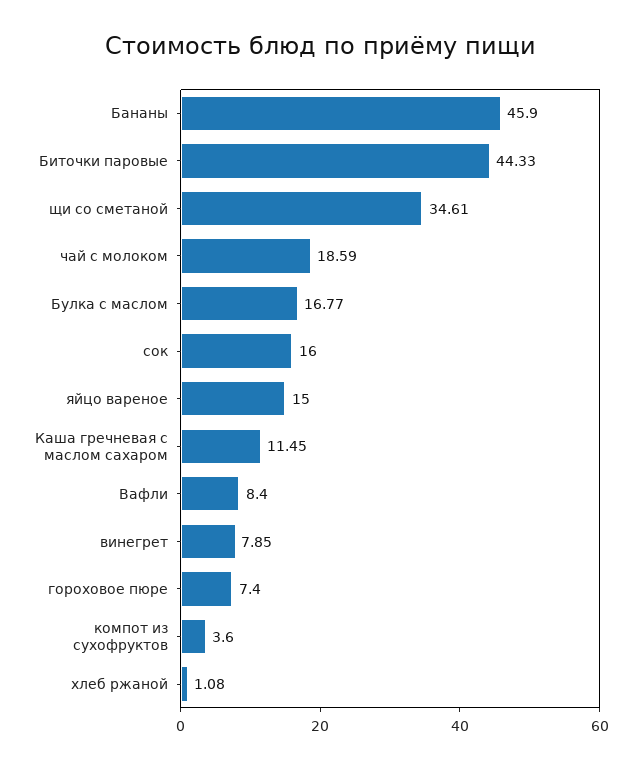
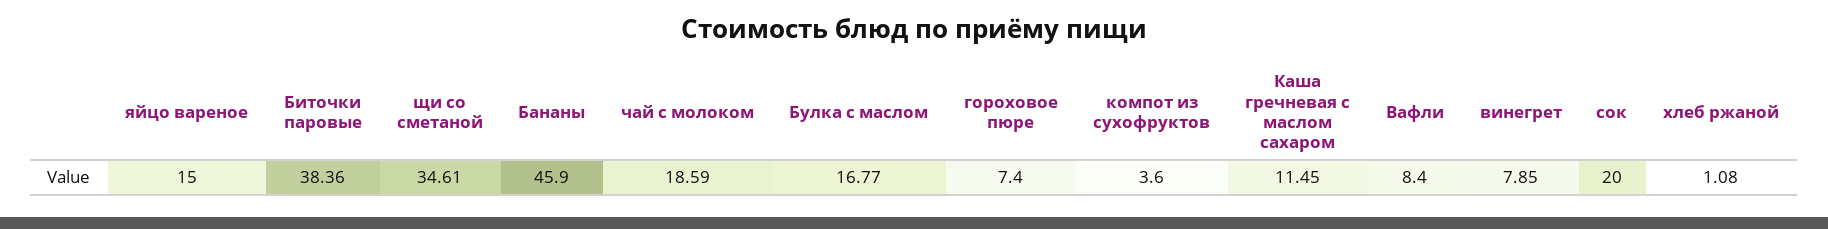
  {
    "Бананы": 45.9,
-   "Биточки паровые": 44.33,
+   "Биточки паровые": 38.36,
    "щи со сметаной": 34.61,
    "чай с молоком": 18.59,
    "Булка с маслом": 16.77,
-   "сок": 16,
+   "сок": 20,
    "яйцо вареное": 15,
    "Каша гречневая с маслом сахаром": 11.45,
    "Вафли": 8.4,
    "винегрет": 7.85,
    "гороховое пюре": 7.4,
    "компот из сухофруктов": 3.6,
    "хлеб ржаной": 1.08
  }

